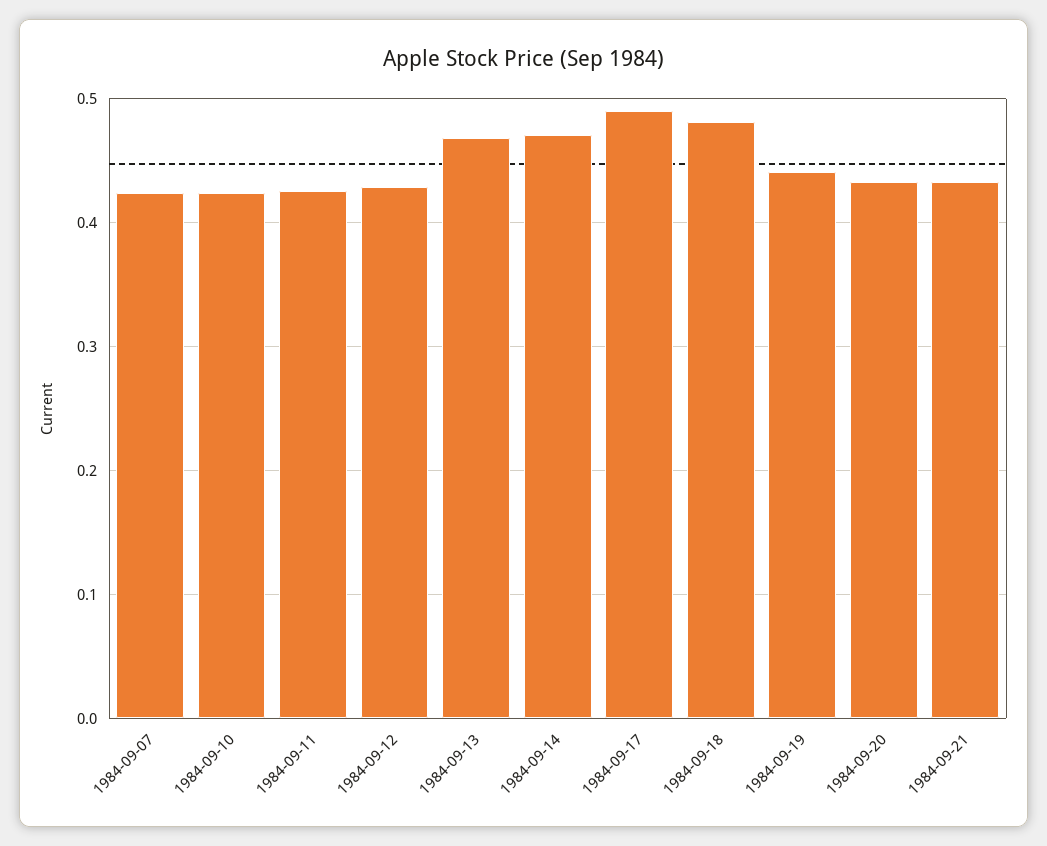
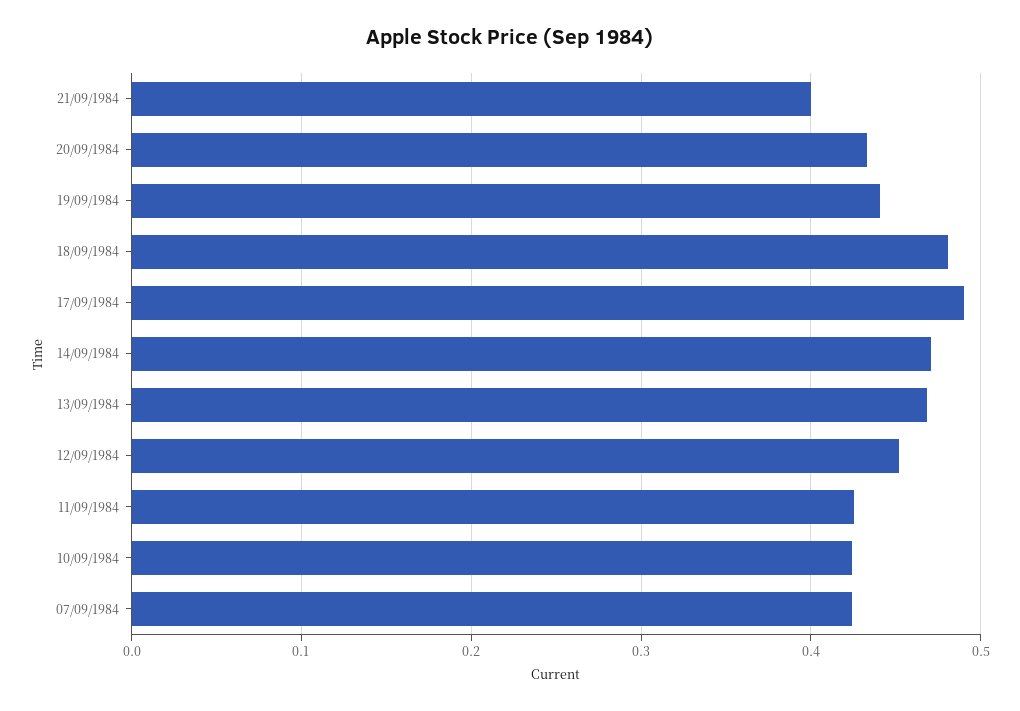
  {
    "1984-09-07": 0.42,
    "1984-09-10": 0.42,
    "1984-09-11": 0.43,
-   "1984-09-12": 0.43,
+   "1984-09-12": 0.45,
    "1984-09-13": 0.47,
    "1984-09-14": 0.47,
    "1984-09-17": 0.49,
    "1984-09-18": 0.48,
    "1984-09-19": 0.44,
    "1984-09-20": 0.43,
-   "1984-09-21": 0.43
+   "1984-09-21": 0.4
  }

